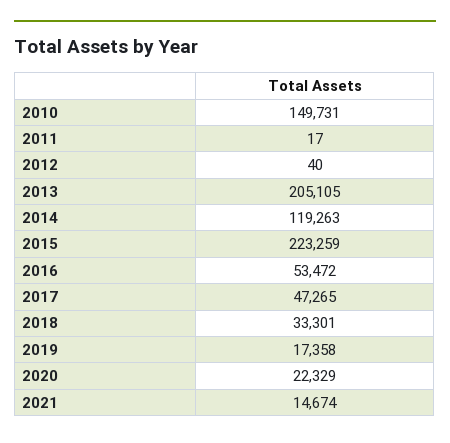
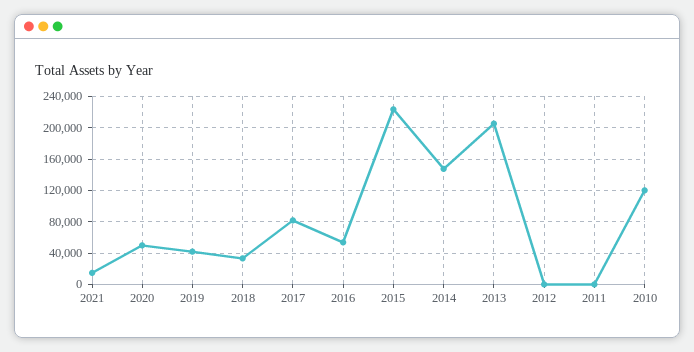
  {
-   "2010": 149731,
+   "2010": 120000,
    "2011": 17,
    "2012": 40,
    "2013": 205105,
-   "2014": 119263,
+   "2014": 150000,
    "2015": 223259,
    "2016": 53472,
-   "2017": 47265,
+   "2017": 80000,
    "2018": 33301,
-   "2019": 17358,
+   "2019": 40000,
-   "2020": 22329,
+   "2020": 50000,
    "2021": 14674
  }

